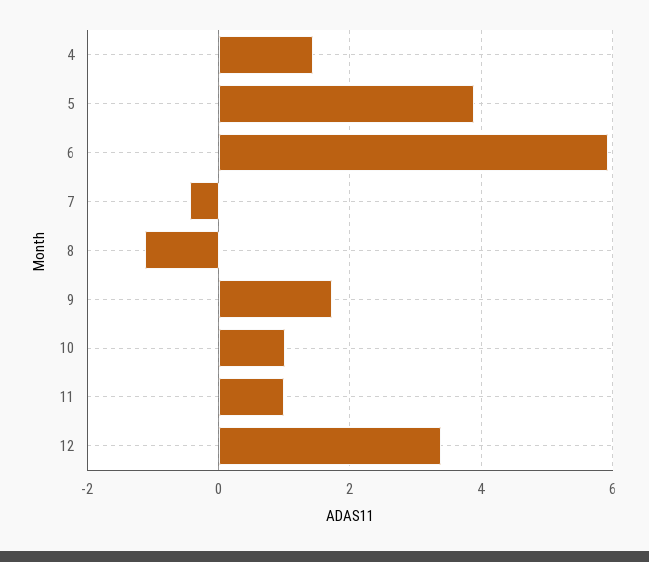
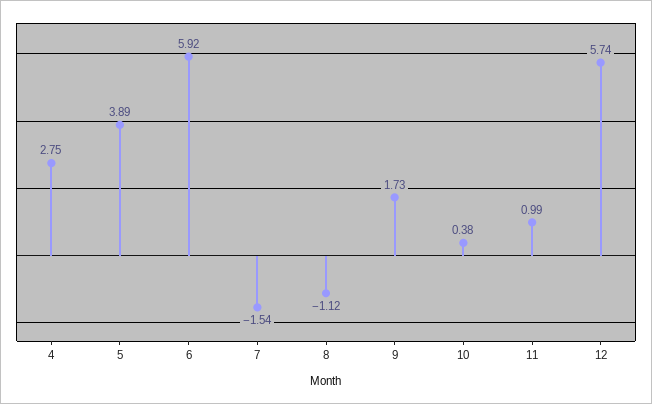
  {
-   "4": 1.4,
+   "4": 2.75,
    "5": 3.89,
    "6": 5.92,
-   "7": -0.4,
+   "7": -1.54,
    "8": -1.12,
    "9": 1.73,
-   "10": 1,
+   "10": 0.38,
    "11": 0.99,
-   "12": 3.4
+   "12": 5.74
  }

